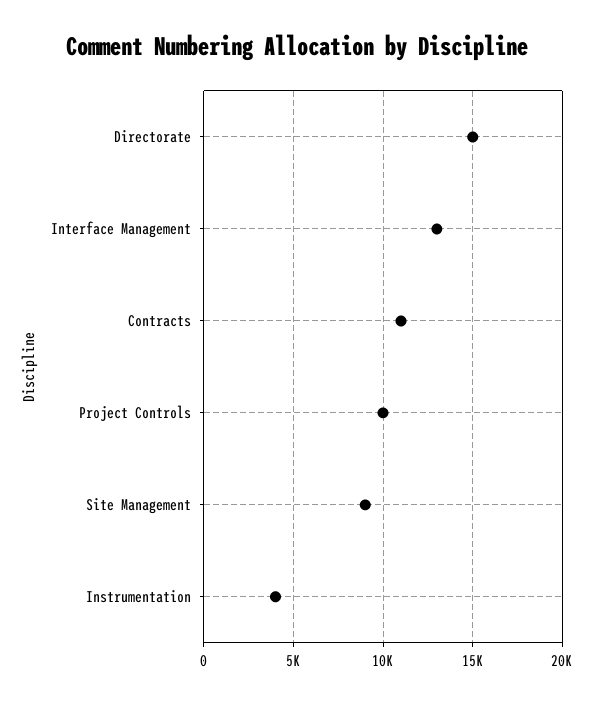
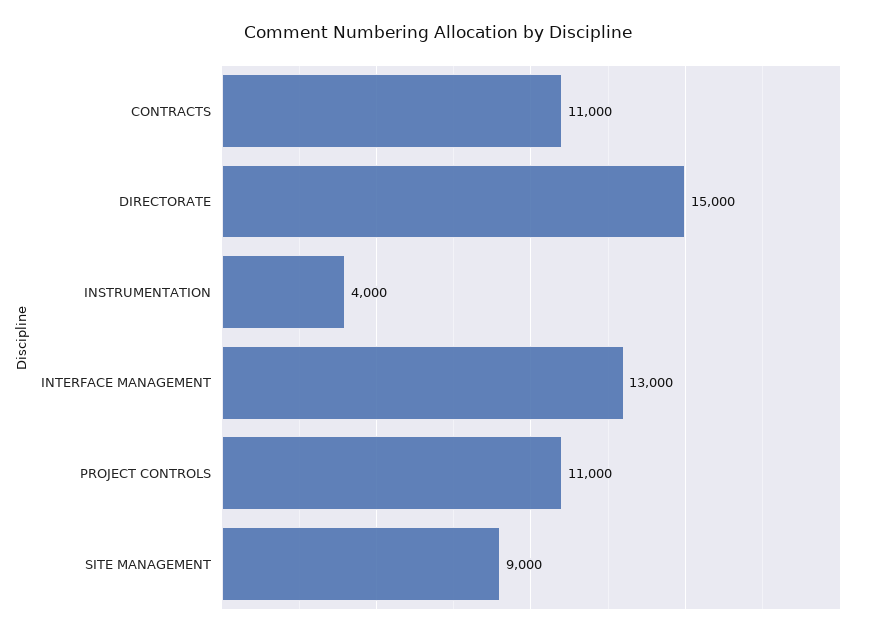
  {
    "Directorate": 15000,
    "Interface Management": 13000,
    "Contracts": 11000,
-   "Project Controls": 10000,
+   "Project Controls": 11000,
    "Site Management": 9000,
    "Instrumentation": 4000
  }

